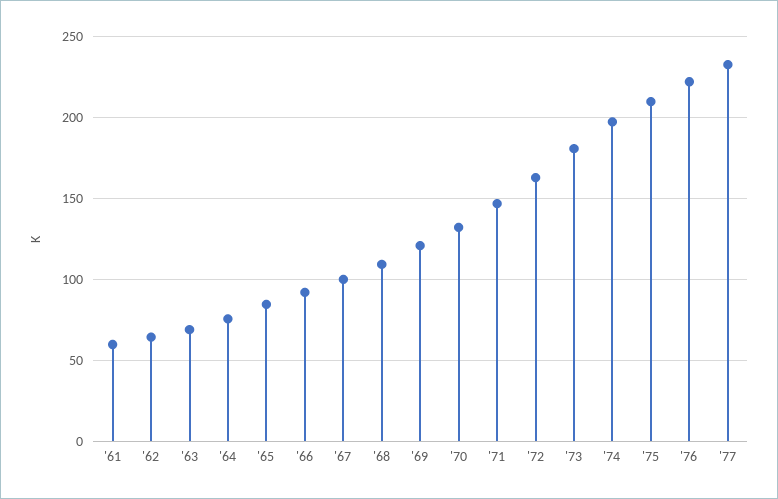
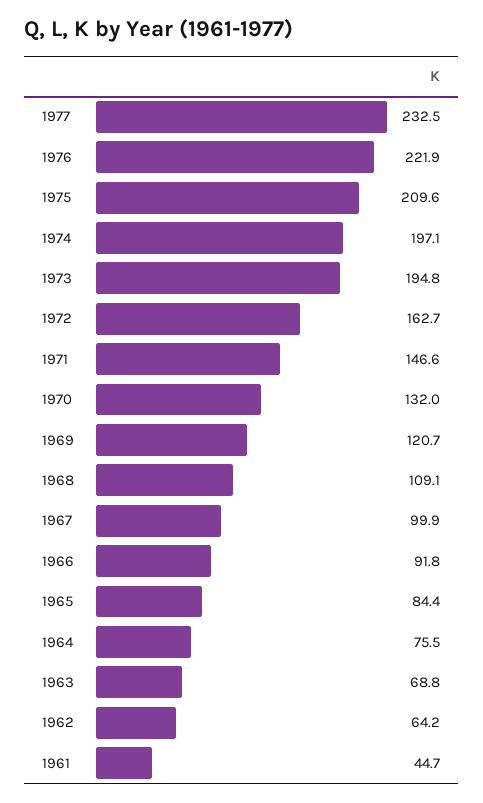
  {
-   "'61": 60,
+   "'61": 44.7,
    "'62": 64.2,
    "'63": 68.8,
    "'64": 75.5,
    "'65": 84.4,
    "'66": 91.8,
    "'67": 99.9,
    "'68": 109.1,
    "'69": 120.7,
    "'70": 132,
    "'71": 146.6,
    "'72": 162.7,
-   "'73": 180,
+   "'73": 194.8,
    "'74": 197.1,
    "'75": 209.6,
    "'76": 221.9,
    "'77": 232.5
  }

